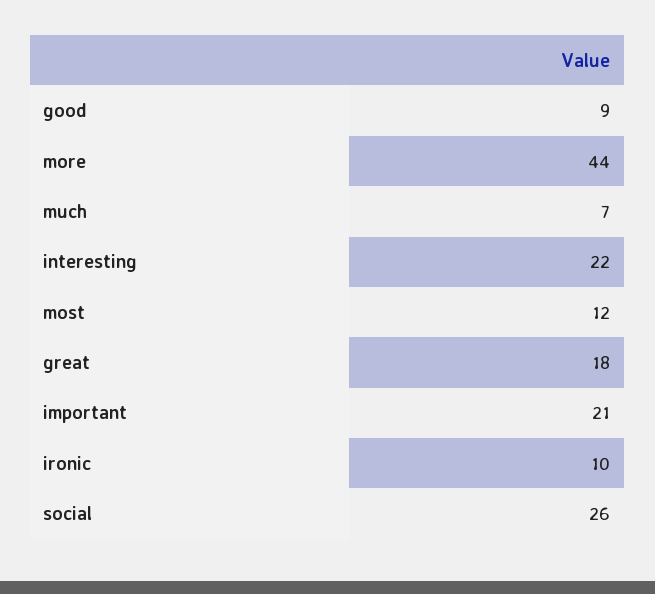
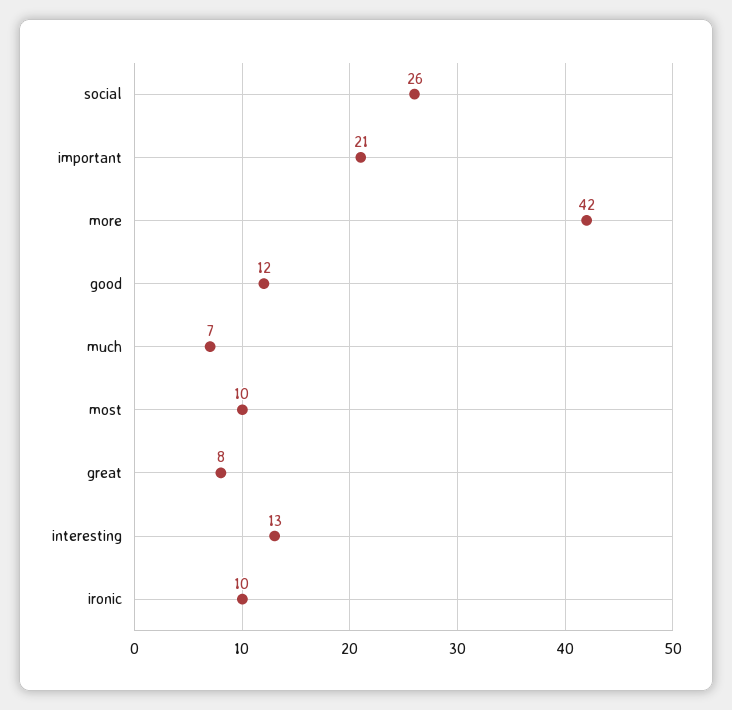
  {
-   "good": 9,
+   "good": 12,
-   "more": 44,
+   "more": 42,
    "much": 7,
-   "interesting": 22,
+   "interesting": 13,
-   "most": 12,
+   "most": 10,
-   "great": 18,
+   "great": 8,
    "important": 21,
    "ironic": 10,
    "social": 26
  }

